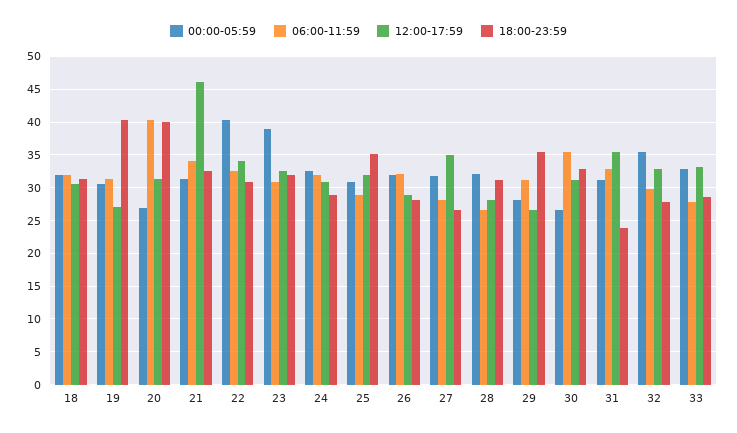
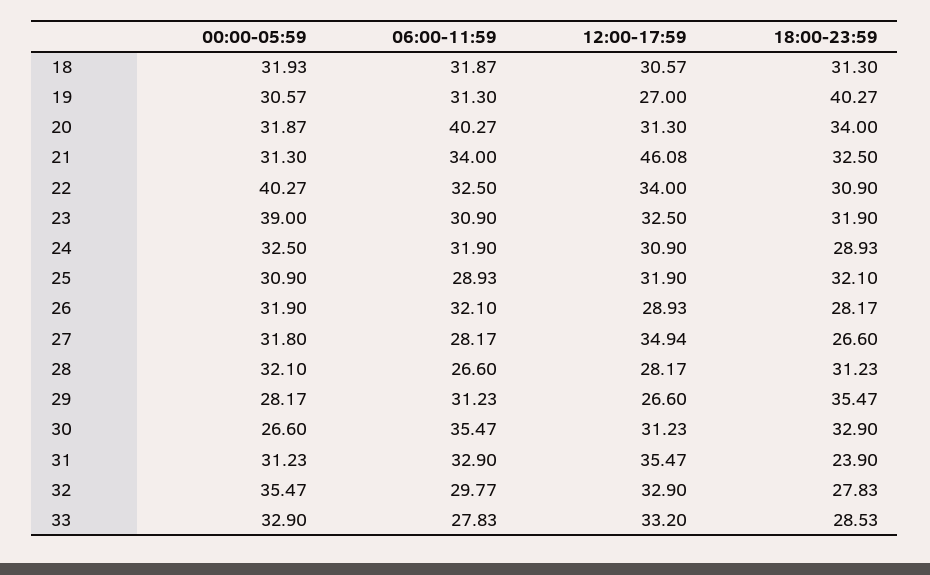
  {
    "00:00-05:59": {
      "18": 31.93,
      "19": 30.57,
-     "20": 27,
+     "20": 31.87,
      "21": 31.3,
      "22": 40.27,
      "23": 39,
      "24": 32.5,
      "25": 30.9,
      "26": 31.9,
      "27": 31.8,
      "28": 32.1,
      "29": 28.17,
      "30": 26.6,
      "31": 31.23,
      "32": 35.47,
      "33": 32.9
    },
    "06:00-11:59": {
      "18": 31.87,
      "19": 31.3,
      "20": 40.27,
      "21": 34,
      "22": 32.5,
      "23": 30.9,
      "24": 31.9,
      "25": 28.93,
      "26": 32.1,
      "27": 28.17,
      "28": 26.6,
      "29": 31.23,
      "30": 35.47,
      "31": 32.9,
      "32": 29.77,
      "33": 27.83
    },
    "12:00-17:59": {
      "18": 30.57,
      "19": 27,
      "20": 31.3,
      "21": 46.08,
      "22": 34,
      "23": 32.5,
      "24": 30.9,
      "25": 31.9,
      "26": 28.93,
      "27": 34.94,
      "28": 28.17,
      "29": 26.6,
      "30": 31.23,
      "31": 35.47,
      "32": 32.9,
      "33": 33.2
    },
    "18:00-23:59": {
      "18": 31.3,
      "19": 40.27,
-     "20": 40,
+     "20": 34,
      "21": 32.5,
      "22": 30.9,
      "23": 31.9,
      "24": 28.93,
-     "25": 35,
+     "25": 32.1,
      "26": 28.17,
      "27": 26.6,
      "28": 31.23,
      "29": 35.47,
      "30": 32.9,
      "31": 23.9,
      "32": 27.83,
      "33": 28.53
    }
  }

